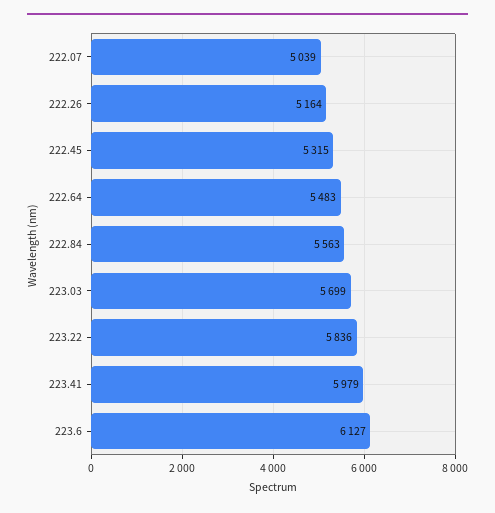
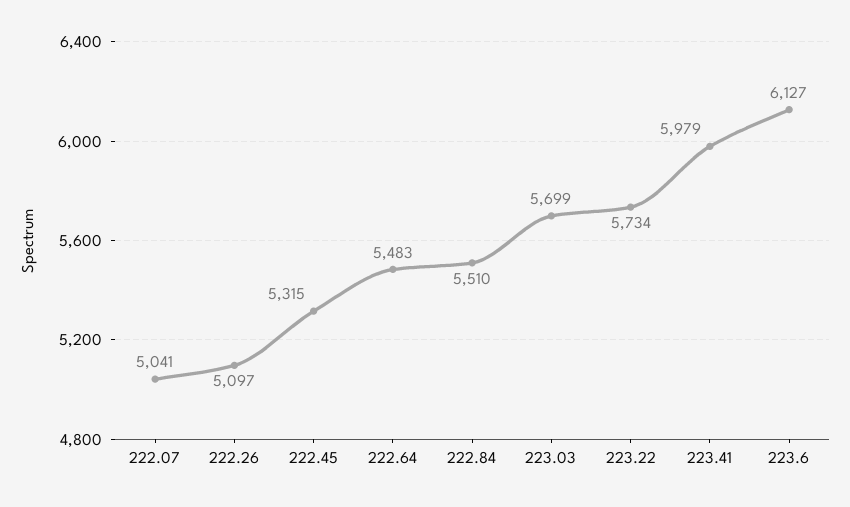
  {
-   "222.07": 5039,
+   "222.07": 5041,
-   "222.26": 5164,
+   "222.26": 5097,
    "222.45": 5315,
    "222.64": 5483,
-   "222.84": 5563,
+   "222.84": 5510,
    "223.03": 5699,
-   "223.22": 5836,
+   "223.22": 5734,
    "223.41": 5979,
    "223.6": 6127
  }

